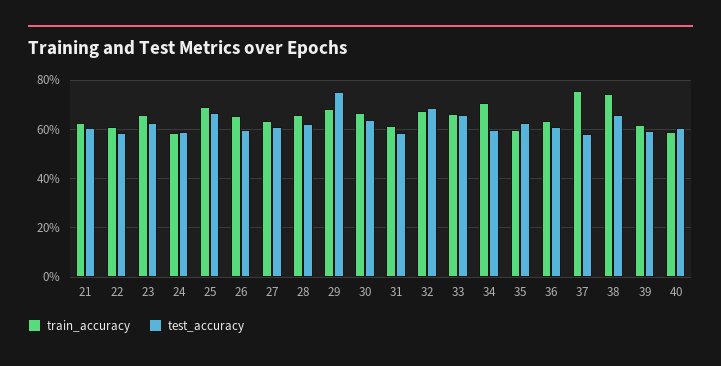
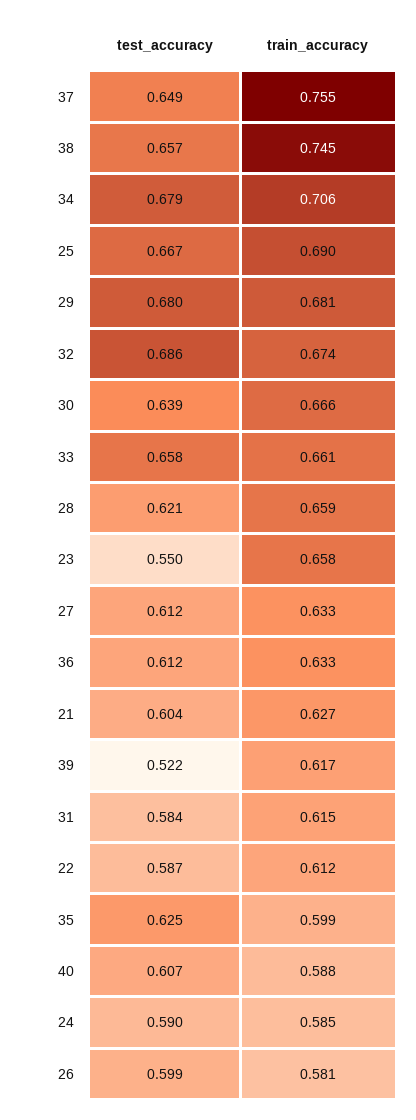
  {
    "train_accuracy": {
      "21": 0.627,
      "22": 0.612,
      "23": 0.658,
      "24": 0.585,
      "25": 0.69,
-     "26": 0.65,
+     "26": 0.581,
      "27": 0.633,
      "28": 0.659,
      "29": 0.681,
      "30": 0.666,
      "31": 0.615,
      "32": 0.674,
      "33": 0.661,
      "34": 0.706,
      "35": 0.599,
      "36": 0.633,
      "37": 0.755,
      "38": 0.745,
      "39": 0.617,
      "40": 0.588
    },
    "test_accuracy": {
      "21": 0.604,
      "22": 0.587,
-     "23": 0.625,
+     "23": 0.55,
      "24": 0.59,
      "25": 0.667,
      "26": 0.599,
      "27": 0.612,
      "28": 0.621,
-     "29": 0.75,
+     "29": 0.68,
      "30": 0.639,
      "31": 0.584,
      "32": 0.686,
      "33": 0.658,
-     "34": 0.6,
+     "34": 0.679,
      "35": 0.625,
      "36": 0.612,
-     "37": 0.575,
+     "37": 0.649,
      "38": 0.657,
-     "39": 0.6,
+     "39": 0.522,
      "40": 0.607
    }
  }

